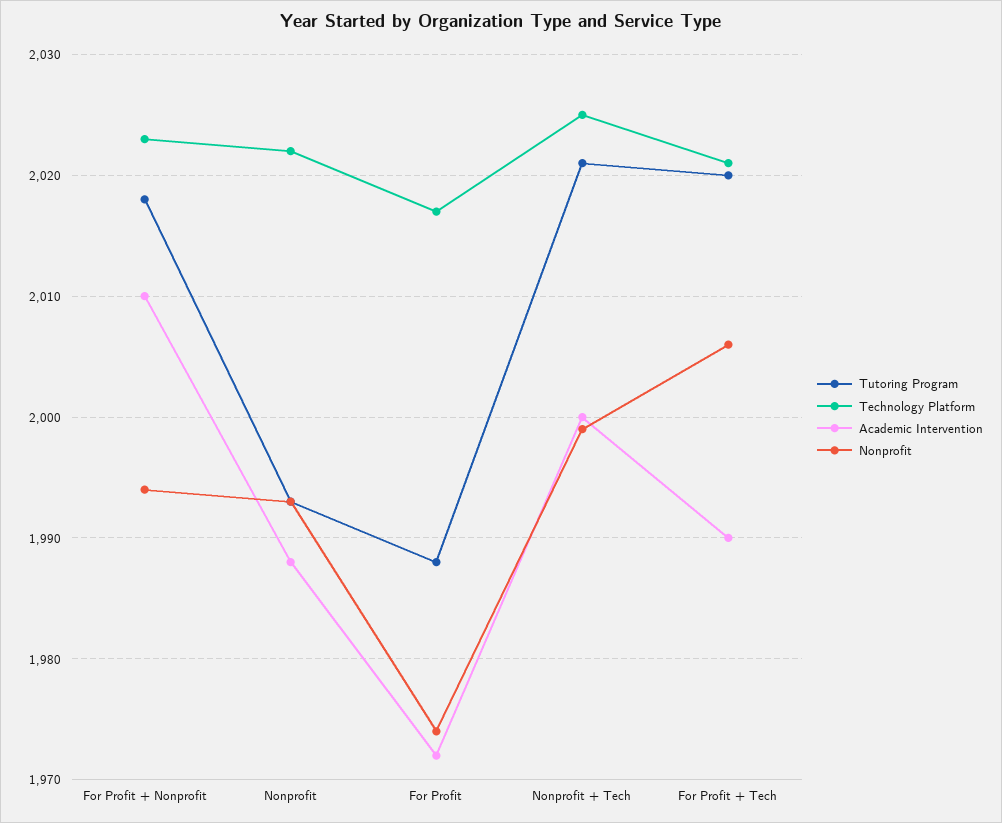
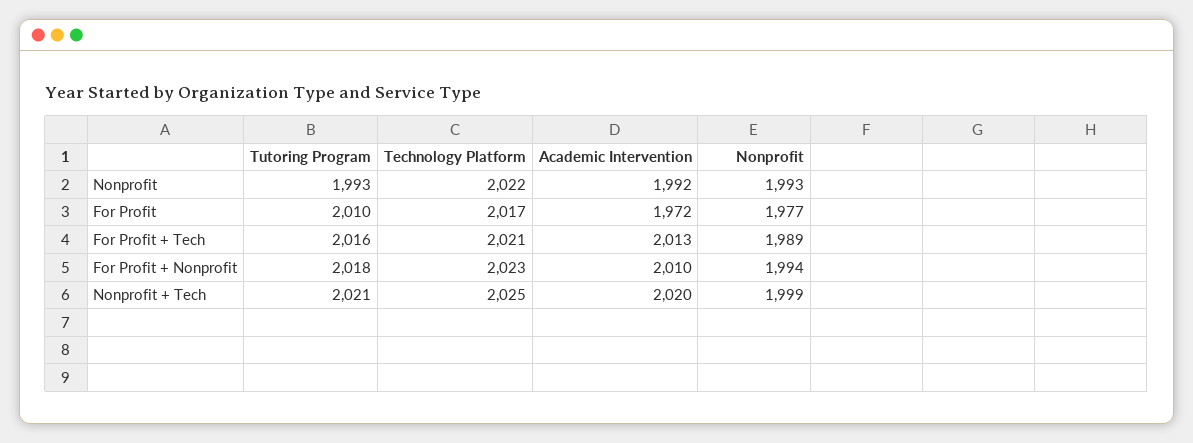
  {
    "Tutoring Program": {
      "For Profit + Nonprofit": 2018,
      "Nonprofit": 1993,
-     "For Profit": 1988,
+     "For Profit": 2010,
      "Nonprofit + Tech": 2021,
-     "For Profit + Tech": 2020
+     "For Profit + Tech": 2016
    },
    "Technology Platform": {
      "For Profit + Nonprofit": 2023,
      "Nonprofit": 2022,
      "For Profit": 2017,
      "Nonprofit + Tech": 2025,
      "For Profit + Tech": 2021
    },
    "Academic Intervention": {
      "For Profit + Nonprofit": 2010,
-     "Nonprofit": 1988,
+     "Nonprofit": 1992,
      "For Profit": 1972,
-     "Nonprofit + Tech": 2000,
+     "Nonprofit + Tech": 2020,
-     "For Profit + Tech": 1990
+     "For Profit + Tech": 2013
    },
    "Nonprofit": {
      "For Profit + Nonprofit": 1994,
      "Nonprofit": 1993,
-     "For Profit": 1974,
+     "For Profit": 1977,
      "Nonprofit + Tech": 1999,
-     "For Profit + Tech": 2006
+     "For Profit + Tech": 1989
    }
  }

